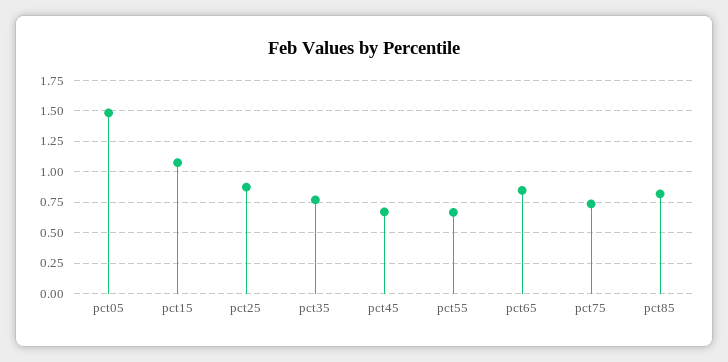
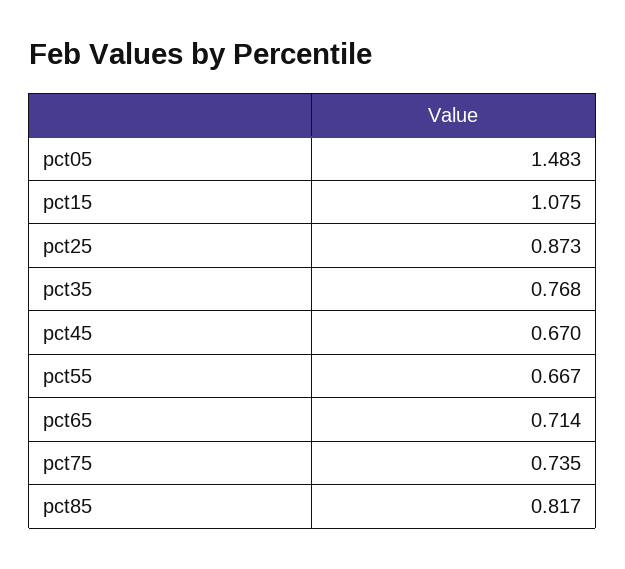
  {
    "pct05": 1.483,
    "pct15": 1.075,
    "pct25": 0.873,
    "pct35": 0.768,
    "pct45": 0.67,
    "pct55": 0.667,
-   "pct65": 0.85,
+   "pct65": 0.714,
    "pct75": 0.735,
    "pct85": 0.817
  }

